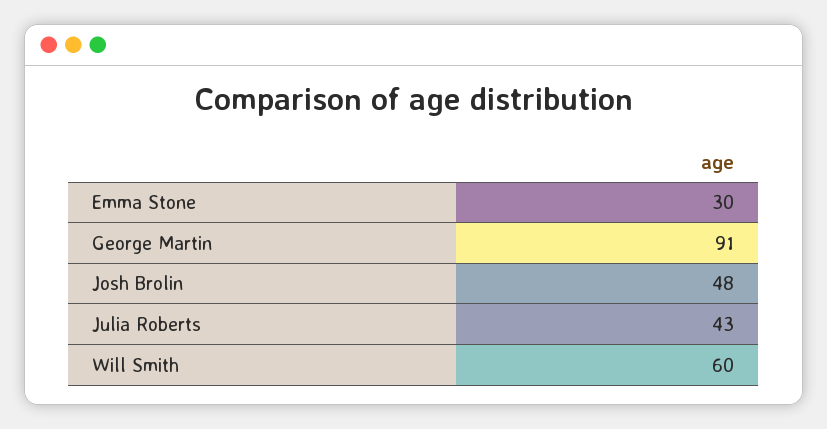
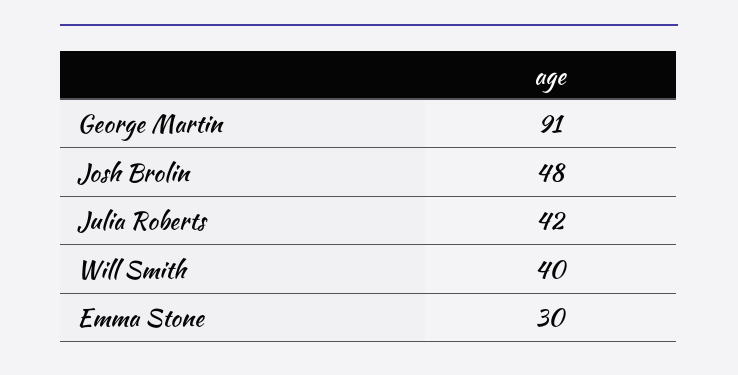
  {
    "Emma Stone": 30,
    "George Martin": 91,
    "Josh Brolin": 48,
-   "Julia Roberts": 43,
+   "Julia Roberts": 42,
-   "Will Smith": 60
+   "Will Smith": 40
  }

